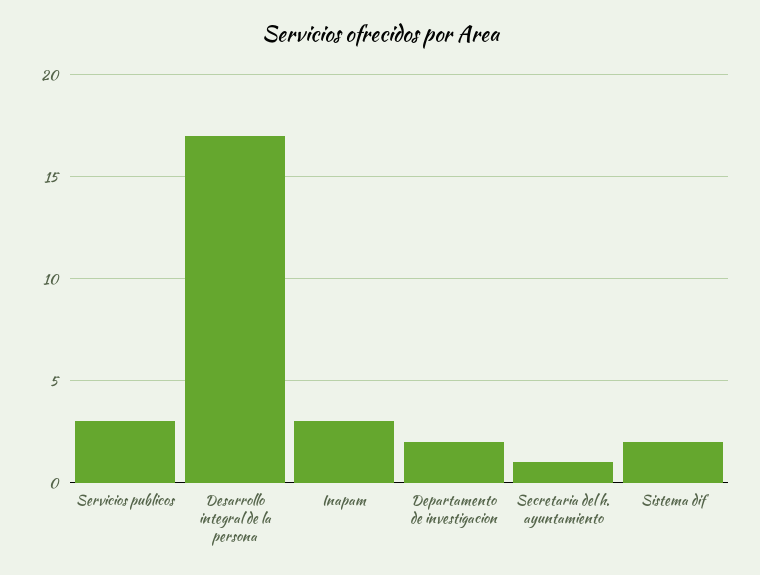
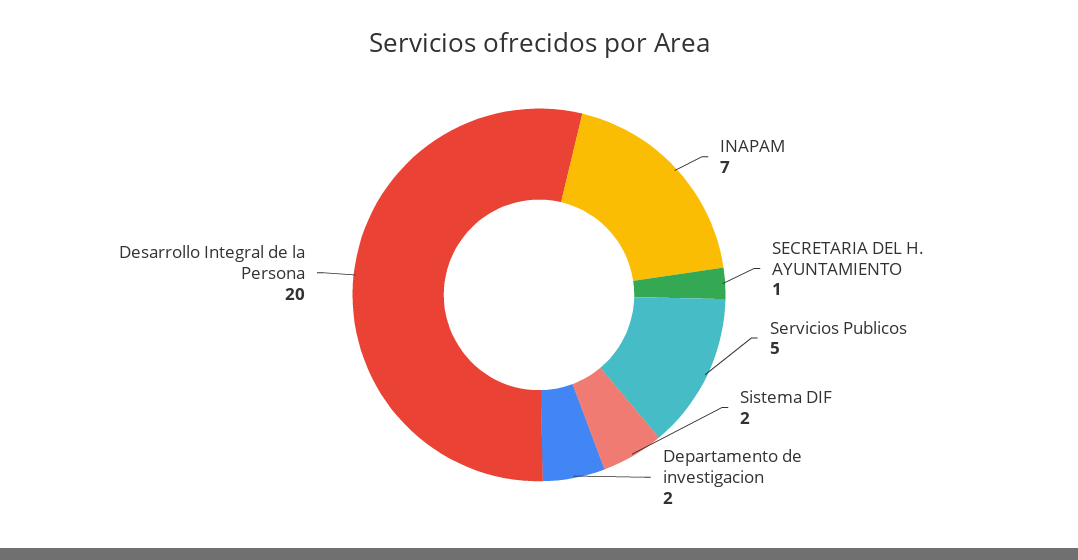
  {
-   "Servicios publicos": 3,
+   "Servicios publicos": 5,
-   "Desarrollo integral de la persona": 17,
+   "Desarrollo integral de la persona": 20,
-   "Inapam": 3,
+   "Inapam": 7,
    "Departamento de investigacion": 2,
    "Secretaria del h. ayuntamiento": 1,
    "Sistema dif": 2
  }

